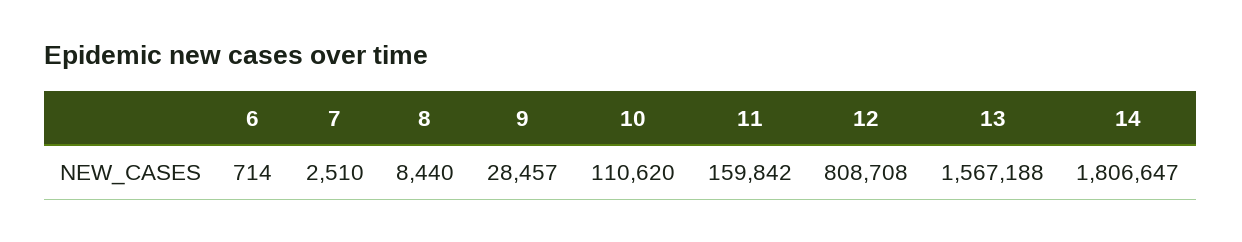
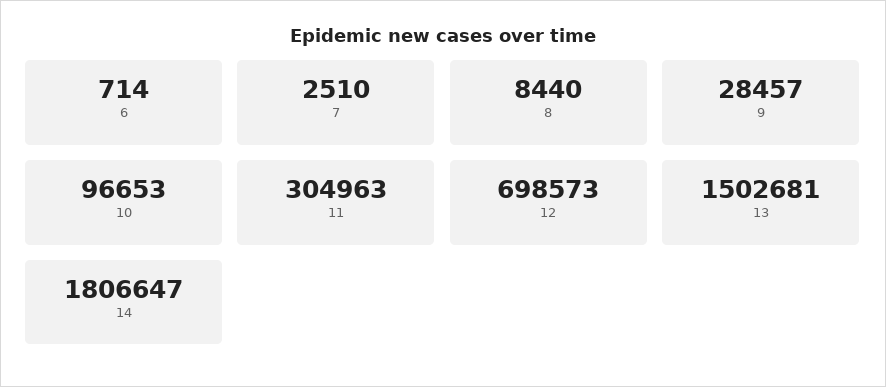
  {
    "6": 714,
    "7": 2510,
    "8": 8440,
    "9": 28457,
-   "10": 110620,
+   "10": 96653,
-   "11": 159842,
+   "11": 304963,
-   "12": 808708,
+   "12": 698573,
-   "13": 1567188,
+   "13": 1502681,
    "14": 1806647
  }

